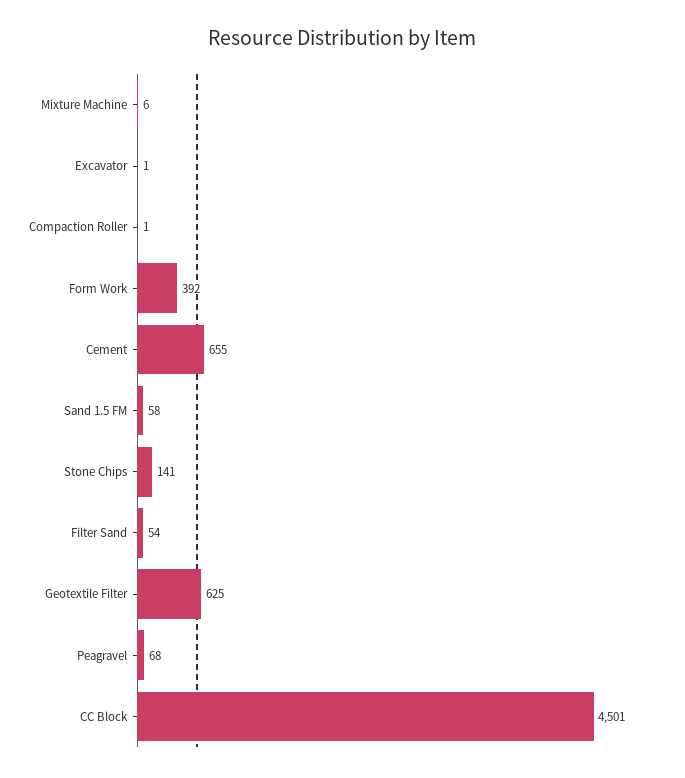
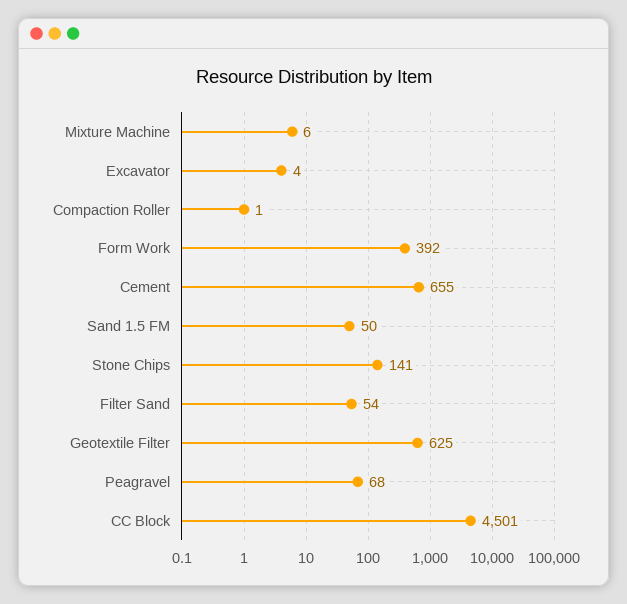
  {
    "Mixture Machine": 6,
-   "Excavator": 1,
+   "Excavator": 4,
    "Compaction Roller": 1,
    "Form Work": 392,
    "Cement": 655,
-   "Sand 1.5 FM": 58,
+   "Sand 1.5 FM": 50,
    "Stone Chips": 141,
    "Filter Sand": 54,
    "Geotextile Filter": 625,
    "Peagravel": 68,
    "CC Block": 4501
  }

